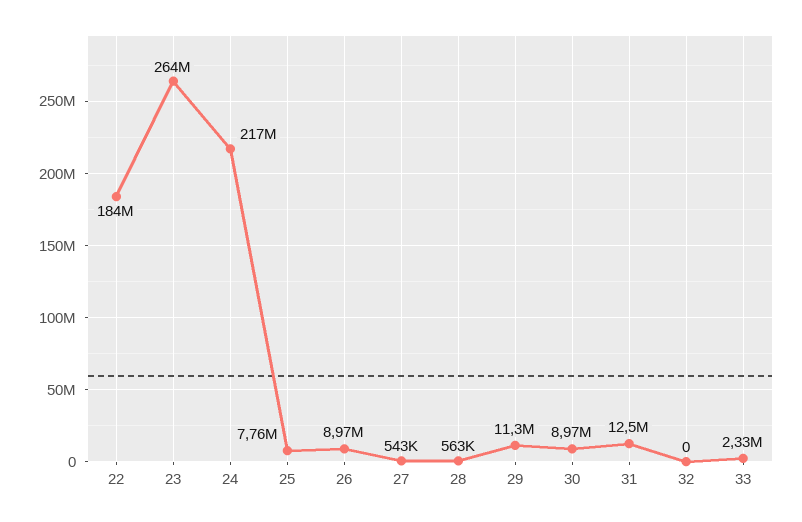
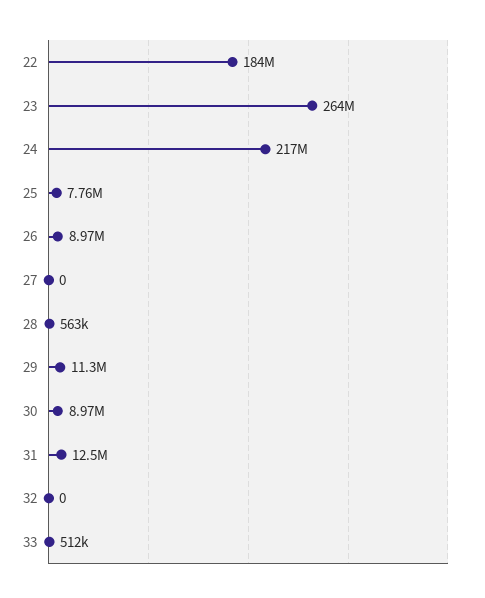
  {
    "22": 184000000,
    "23": 264000000,
    "24": 217000000,
    "25": 7760000,
    "26": 8970000,
-   "27": 543000,
+   "27": 0,
    "28": 563000,
    "29": 11300000,
    "30": 8970000,
    "31": 12500000,
    "32": 0,
-   "33": 2330000
+   "33": 512000
  }

